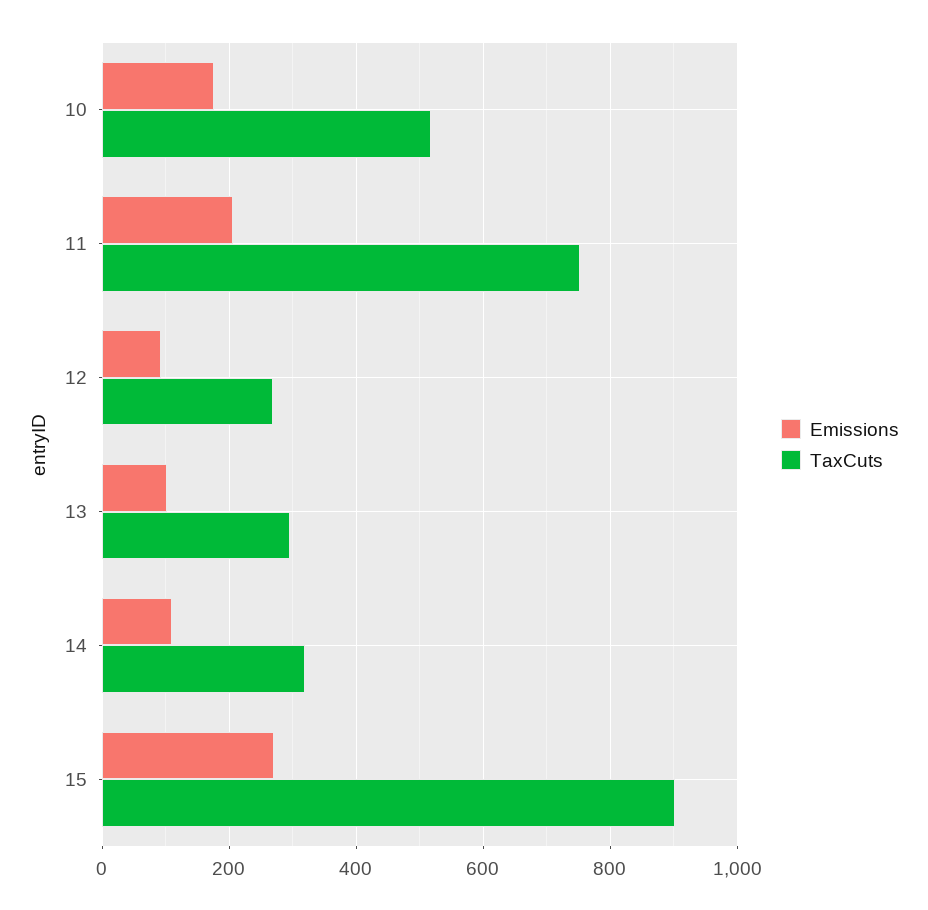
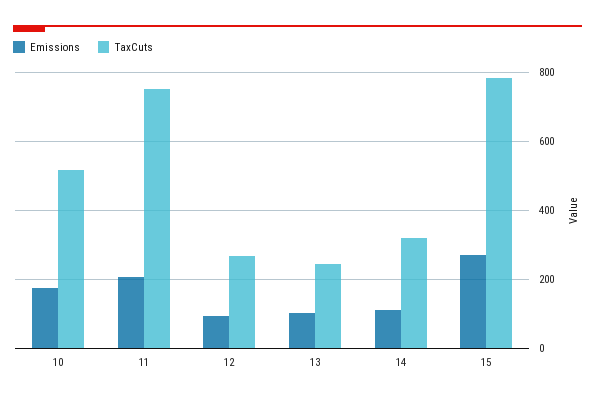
  {
    "Emissions": {
      "10": 180,
      "11": 200,
      "12": 100,
      "13": 100,
      "14": 120,
      "15": 260
    },
    "TaxCuts": {
      "10": 520,
      "11": 760,
      "12": 260,
-     "13": 300,
+     "13": 240,
      "14": 320,
-     "15": 900
+     "15": 780
    }
  }

